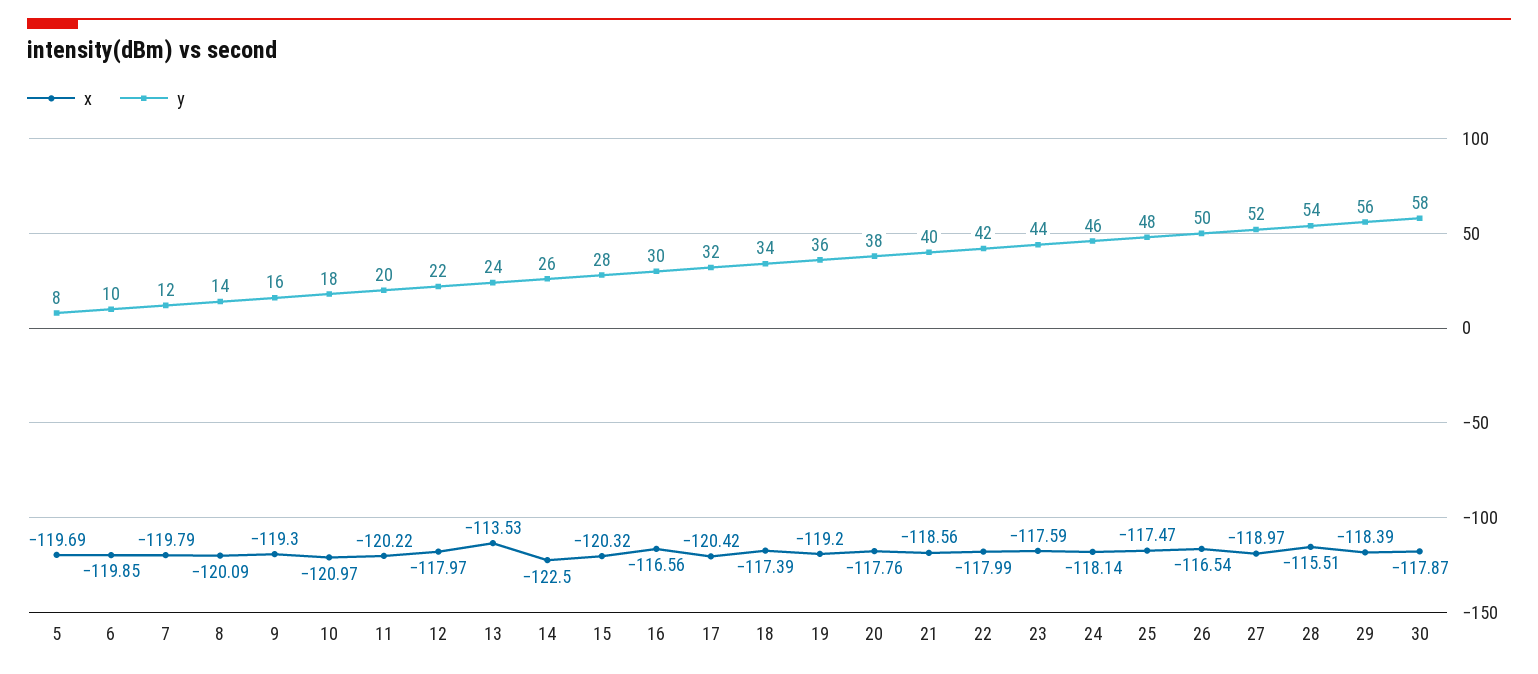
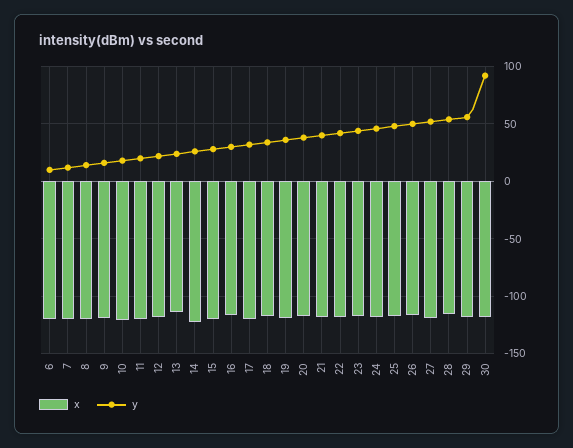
  {
    "x": {
-     "5": -119.69,
      "6": -119.85,
      "7": -119.79,
      "8": -120.09,
      "9": -119.3,
      "10": -120.97,
      "11": -120.22,
      "12": -117.97,
      "13": -113.53,
      "14": -122.5,
      "15": -120.32,
      "16": -116.56,
      "17": -120.42,
      "18": -117.39,
      "19": -119.2,
      "20": -117.76,
      "21": -118.56,
      "22": -117.99,
      "23": -117.59,
      "24": -118.14,
      "25": -117.47,
      "26": -116.54,
      "27": -118.97,
      "28": -115.51,
      "29": -118.39,
      "30": -117.87
    },
    "y": {
-     "5": 8,
      "6": 10,
      "7": 12,
      "8": 14,
      "9": 16,
      "10": 18,
      "11": 20,
      "12": 22,
      "13": 24,
      "14": 26,
      "15": 28,
      "16": 30,
      "17": 32,
      "18": 34,
      "19": 36,
      "20": 38,
      "21": 40,
      "22": 42,
      "23": 44,
      "24": 46,
      "25": 48,
      "26": 50,
      "27": 52,
      "28": 54,
      "29": 56,
-     "30": 58
+     "30": 90
    }
  }

